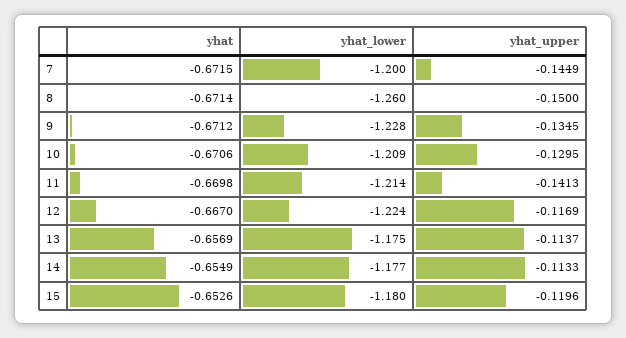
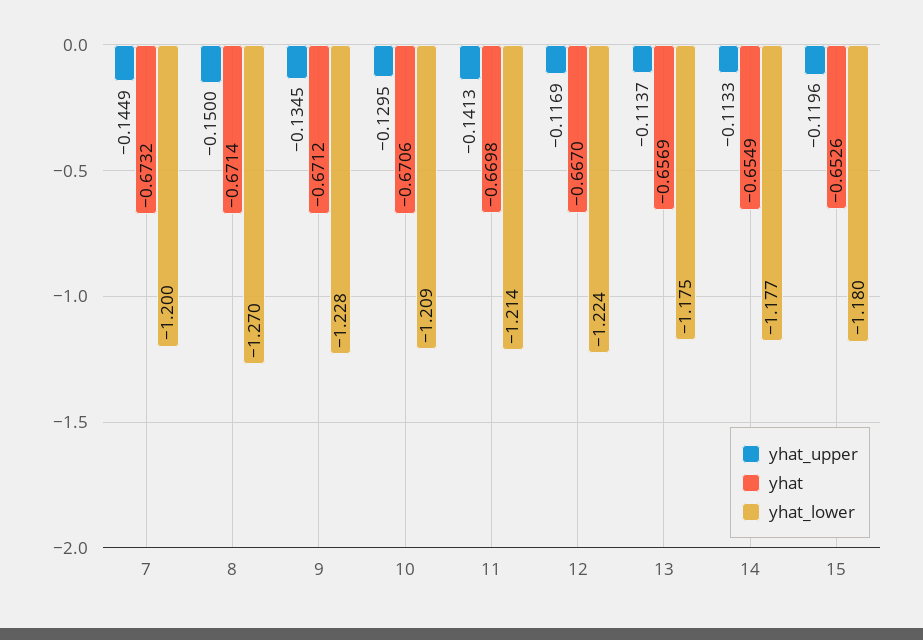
  {
    "yhat": {
-     "7": -0.6715,
+     "7": -0.6732,
      "8": -0.6714,
      "9": -0.6712,
      "10": -0.6706,
      "11": -0.6698,
      "12": -0.667,
      "13": -0.6569,
      "14": -0.6549,
      "15": -0.6526
    },
    "yhat_lower": {
      "7": -1.2,
-     "8": -1.26,
+     "8": -1.27,
      "9": -1.228,
      "10": -1.209,
      "11": -1.214,
      "12": -1.224,
      "13": -1.175,
      "14": -1.177,
      "15": -1.18
    },
    "yhat_upper": {
      "7": -0.1449,
      "8": -0.15,
      "9": -0.1345,
      "10": -0.1295,
      "11": -0.1413,
      "12": -0.1169,
      "13": -0.1137,
      "14": -0.1133,
      "15": -0.1196
    }
  }

